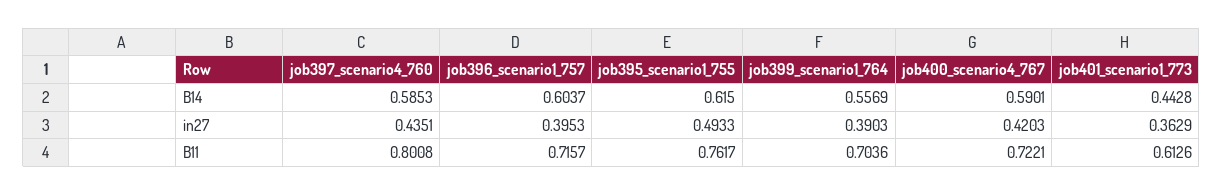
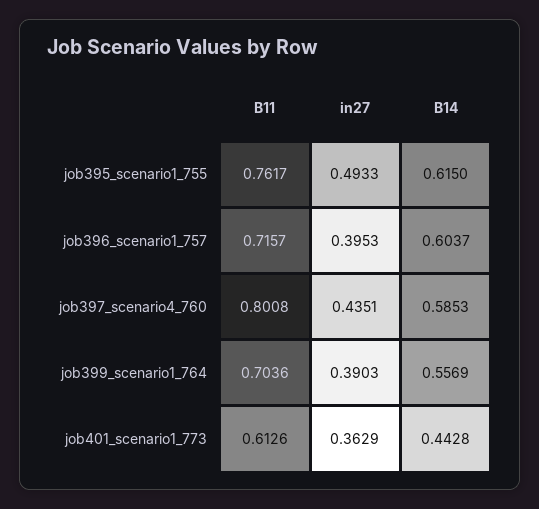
  {
    "job397_scenario4_760": {
      "B14": 0.5853,
      "in27": 0.4351,
      "B11": 0.8008
    },
    "job396_scenario1_757": {
      "B14": 0.6037,
      "in27": 0.3953,
      "B11": 0.7157
    },
    "job395_scenario1_755": {
      "B14": 0.615,
      "in27": 0.4933,
      "B11": 0.7617
    },
    "job399_scenario1_764": {
      "B14": 0.5569,
      "in27": 0.3903,
      "B11": 0.7036
    },
-   "job400_scenario4_767": {
-     "B14": 0.5901,
-     "in27": 0.4203,
-     "B11": 0.7221
-   },
    "job401_scenario1_773": {
      "B14": 0.4428,
      "in27": 0.3629,
      "B11": 0.6126
    }
  }

